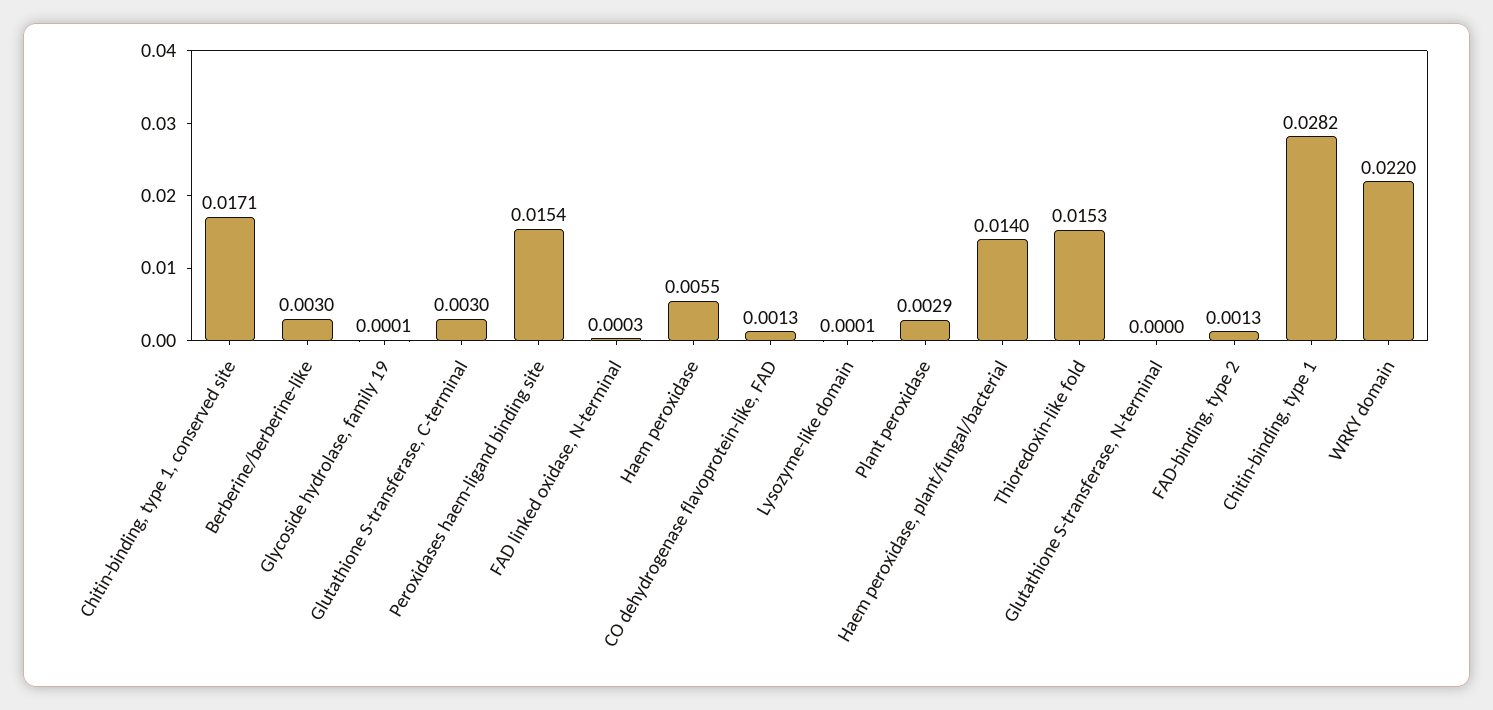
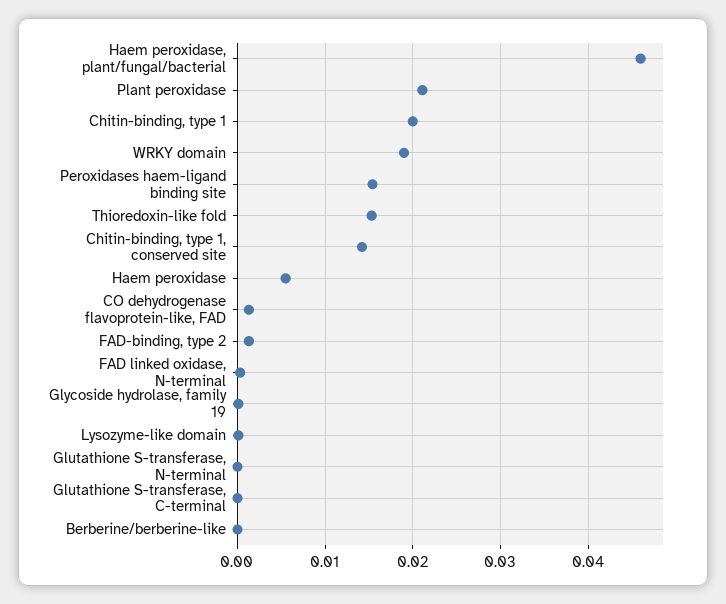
  {
-   "Chitin-binding, type 1, conserved site": 0.0171,
+   "Chitin-binding, type 1, conserved site": 0.014,
-   "Berberine/berberine-like": 0.003,
+   "Berberine/berberine-like": 0,
    "Glycoside hydrolase, family 19": 0.0001,
-   "Glutathione S-transferase, C-terminal": 0.003,
+   "Glutathione S-transferase, C-terminal": 0,
    "Peroxidases haem-ligand binding site": 0.0154,
    "FAD linked oxidase, N-terminal": 0.0003,
    "Haem peroxidase": 0.0055,
    "CO dehydrogenase flavoprotein-like, FAD": 0.0013,
    "Lysozyme-like domain": 0.0001,
-   "Plant peroxidase": 0.0029,
+   "Plant peroxidase": 0.021,
-   "Haem peroxidase, plant/fungal/bacterial": 0.014,
+   "Haem peroxidase, plant/fungal/bacterial": 0.046,
    "Thioredoxin-like fold": 0.0153,
    "Glutathione S-transferase, N-terminal": 0,
    "FAD-binding, type 2": 0.0013,
-   "Chitin-binding, type 1": 0.0282,
+   "Chitin-binding, type 1": 0.02,
-   "WRKY domain": 0.022
+   "WRKY domain": 0.019
  }

